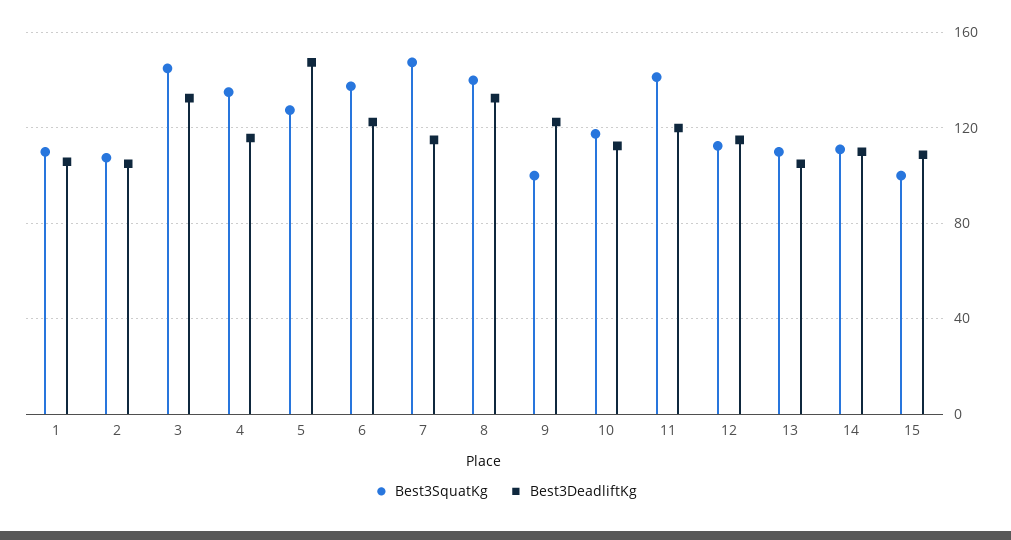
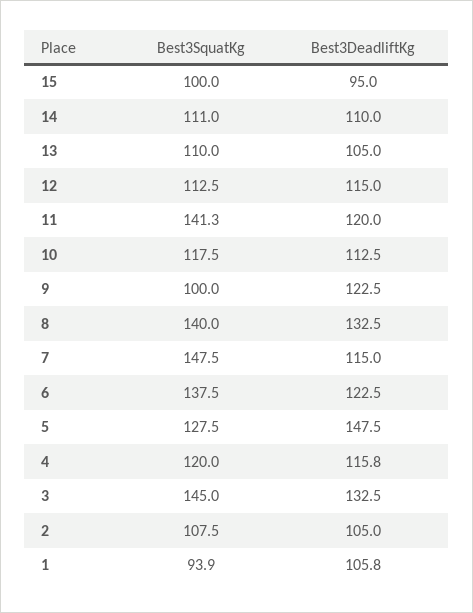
  {
    "Best3SquatKg": {
-     "1": 110,
+     "1": 93.9,
      "2": 107.5,
      "3": 145,
-     "4": 135,
+     "4": 120,
      "5": 127.5,
      "6": 137.5,
      "7": 147.5,
      "8": 140,
      "9": 100,
      "10": 117.5,
      "11": 141.3,
      "12": 112.5,
      "13": 110,
      "14": 111,
      "15": 100
    },
    "Best3DeadliftKg": {
      "1": 105.8,
      "2": 105,
      "3": 132.5,
      "4": 115.8,
      "5": 147.5,
      "6": 122.5,
      "7": 115,
      "8": 132.5,
      "9": 122.5,
      "10": 112.5,
      "11": 120,
      "12": 115,
      "13": 105,
      "14": 110,
-     "15": 110
+     "15": 95
    }
  }

